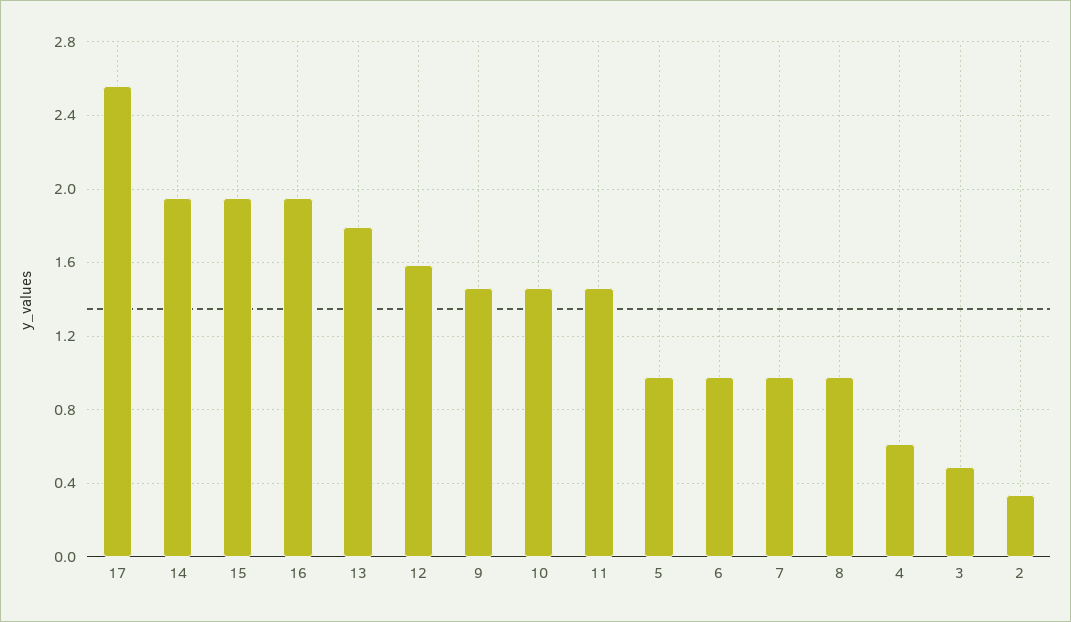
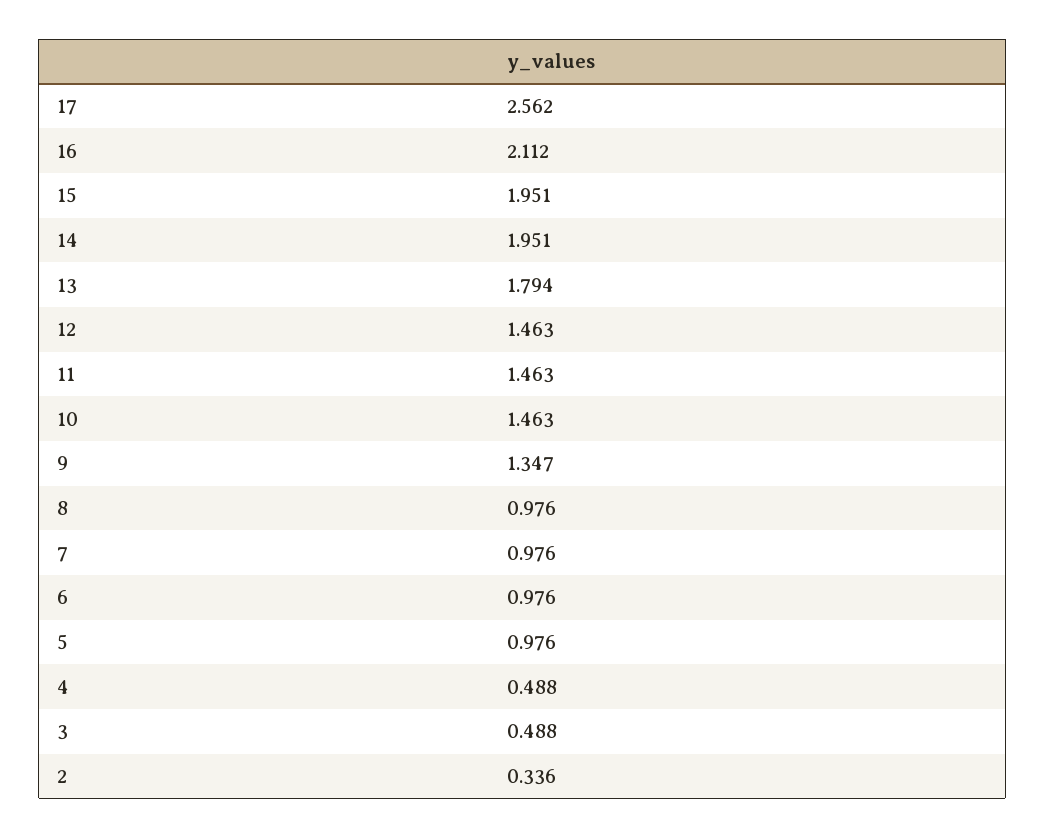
  {
    "17": 2.562,
    "14": 1.951,
    "15": 1.951,
-   "16": 1.95,
+   "16": 2.112,
    "13": 1.794,
-   "12": 1.6,
+   "12": 1.463,
-   "9": 1.45,
+   "9": 1.347,
    "10": 1.463,
    "11": 1.463,
    "5": 0.976,
    "6": 0.976,
    "7": 0.976,
    "8": 0.976,
-   "4": 0.6,
+   "4": 0.488,
    "3": 0.488,
    "2": 0.336
  }

